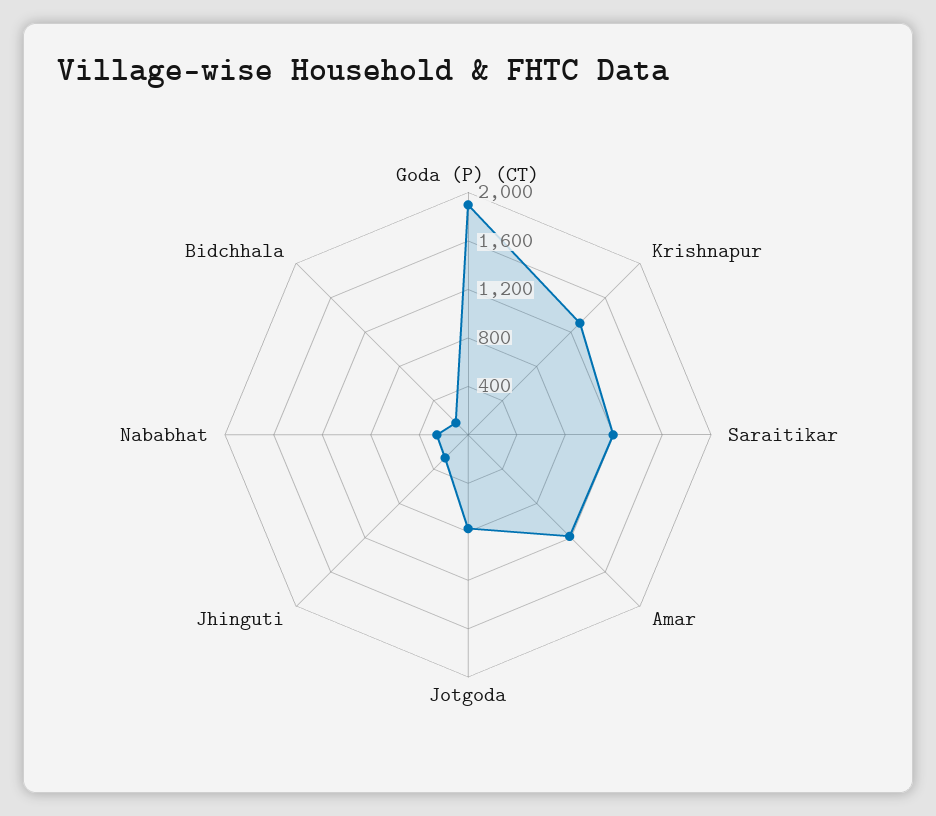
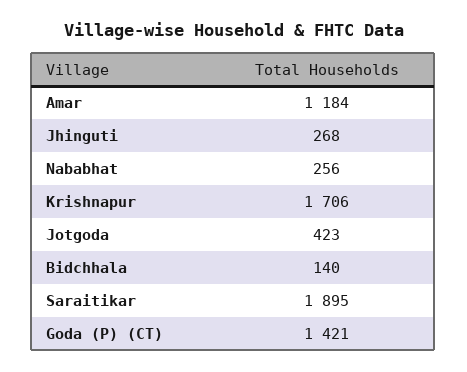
  {
-   "Goda (P) (CT)": 1900,
+   "Goda (P) (CT)": 1421,
-   "Krishnapur": 1300,
+   "Krishnapur": 1706,
-   "Saraitikar": 1200,
+   "Saraitikar": 1895,
    "Amar": 1184,
-   "Jotgoda": 800,
+   "Jotgoda": 423,
    "Jhinguti": 268,
    "Nababhat": 256,
    "Bidchhala": 140
  }

